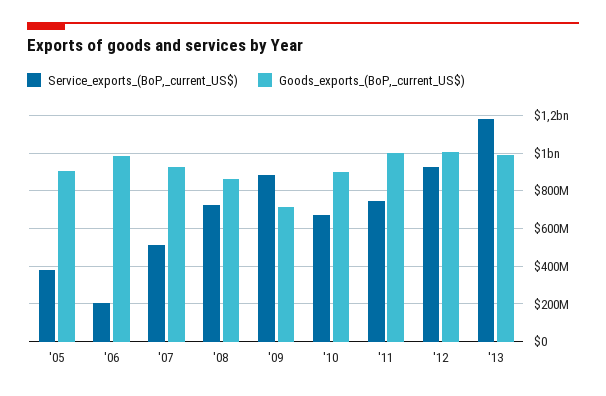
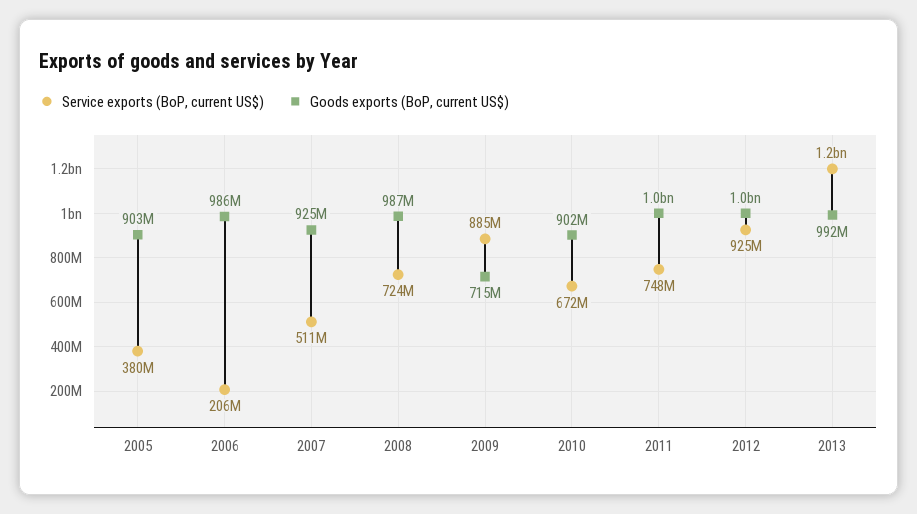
  {
    "Service_exports_(BoP,_current_US$)": {
      "'05": 380000000,
      "'06": 206000000,
      "'07": 511000000,
      "'08": 724000000,
      "'09": 885000000,
      "'10": 672000000,
      "'11": 748000000,
      "'12": 925000000,
      "'13": 1200000000
    },
    "Goods_exports_(BoP,_current_US$)": {
      "'05": 903000000,
      "'06": 986000000,
      "'07": 925000000,
-     "'08": 850000000,
+     "'08": 987000000,
      "'09": 715000000,
      "'10": 902000000,
      "'11": 1000000000,
      "'12": 1000000000,
      "'13": 992000000
    }
  }

